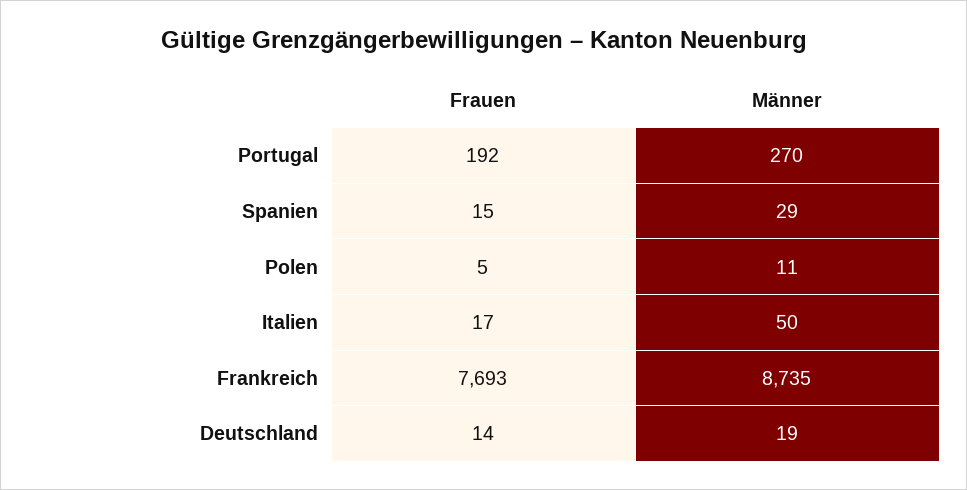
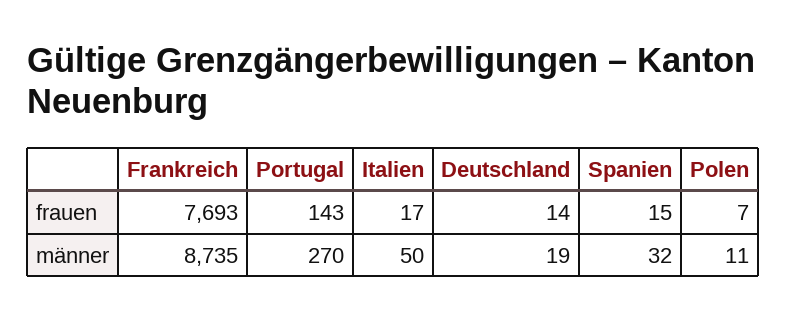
  {
    "Frauen": {
-     "Portugal": 192,
+     "Portugal": 143,
      "Spanien": 15,
-     "Polen": 5,
+     "Polen": 7,
      "Italien": 17,
      "Frankreich": 7693,
      "Deutschland": 14
    },
    "Männer": {
      "Portugal": 270,
-     "Spanien": 29,
+     "Spanien": 32,
      "Polen": 11,
      "Italien": 50,
      "Frankreich": 8735,
      "Deutschland": 19
    }
  }

